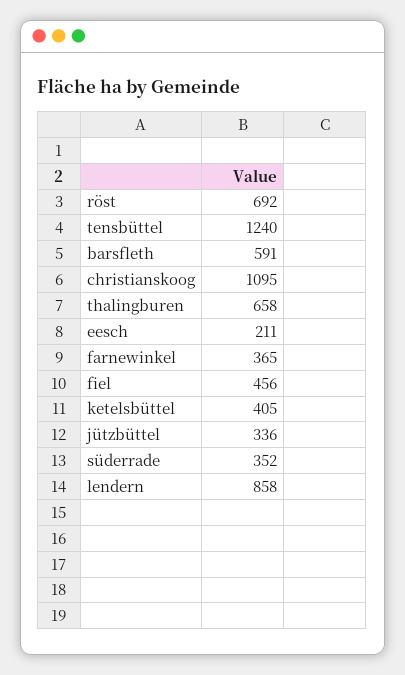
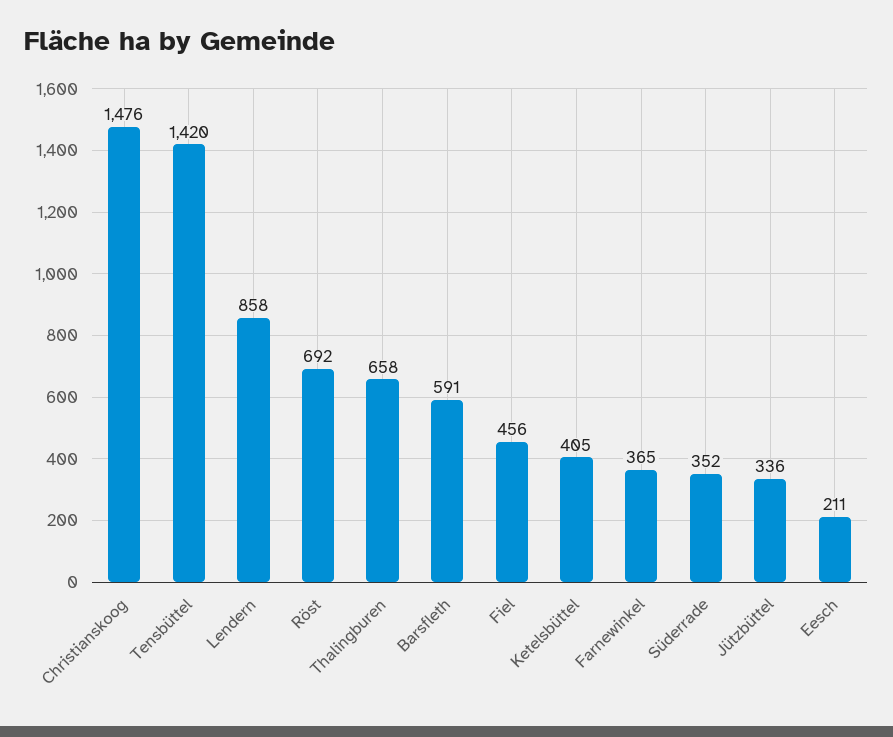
  {
    "röst": 692,
-   "tensbüttel": 1240,
+   "tensbüttel": 1420,
    "barsfleth": 591,
-   "christianskoog": 1095,
+   "christianskoog": 1476,
    "thalingburen": 658,
    "eesch": 211,
    "farnewinkel": 365,
    "fiel": 456,
    "ketelsbüttel": 405,
    "jützbüttel": 336,
    "süderrade": 352,
    "lendern": 858
  }

